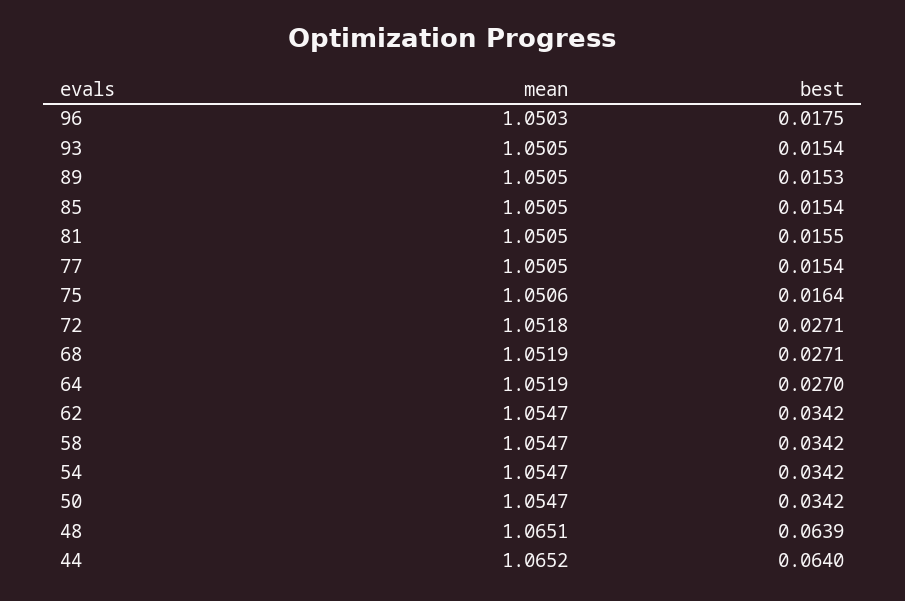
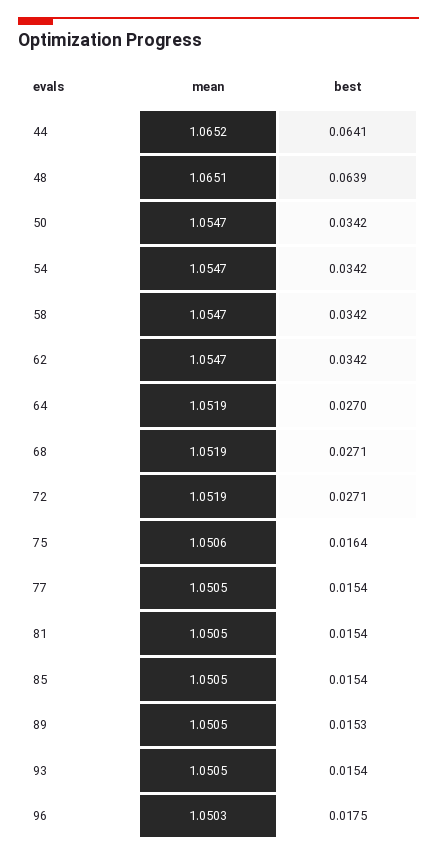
  {
    "mean": {
      "96": 1.0503,
      "93": 1.0505,
      "89": 1.0505,
      "85": 1.0505,
      "81": 1.0505,
      "77": 1.0505,
      "75": 1.0506,
-     "72": 1.0518,
+     "72": 1.0519,
      "68": 1.0519,
      "64": 1.0519,
      "62": 1.0547,
      "58": 1.0547,
      "54": 1.0547,
      "50": 1.0547,
      "48": 1.0651,
      "44": 1.0652
    },
    "best": {
      "96": 0.0175,
      "93": 0.0154,
      "89": 0.0153,
      "85": 0.0154,
-     "81": 0.0155,
+     "81": 0.0154,
      "77": 0.0154,
      "75": 0.0164,
      "72": 0.0271,
      "68": 0.0271,
      "64": 0.027,
      "62": 0.0342,
      "58": 0.0342,
      "54": 0.0342,
      "50": 0.0342,
      "48": 0.0639,
-     "44": 0.064
+     "44": 0.0641
    }
  }

